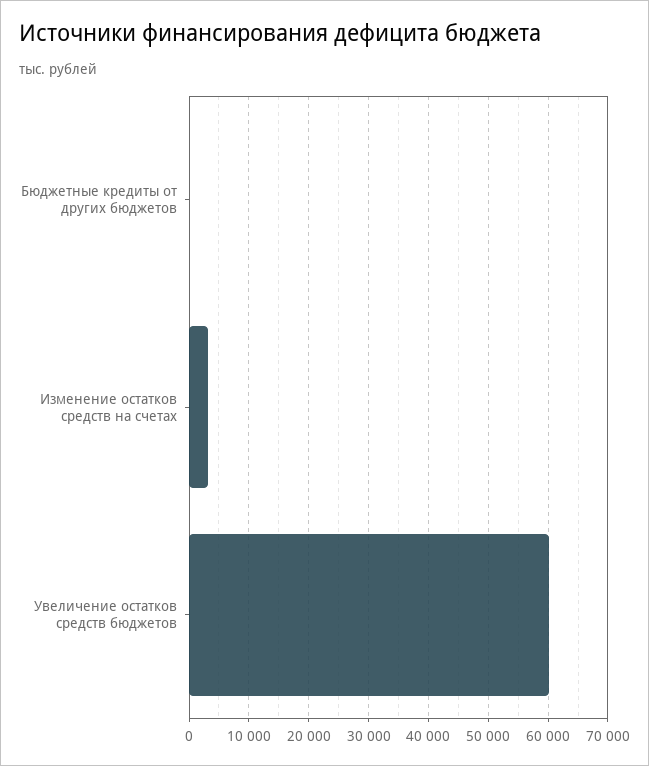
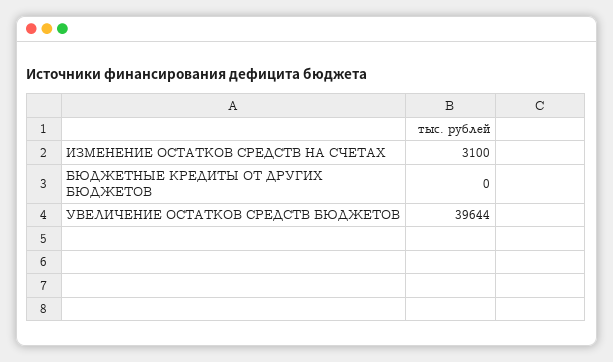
  {
    "Бюджетные кредиты от других бюджетов": 0,
    "Изменение остатков средств на счетах": 3100,
-   "Увеличение остатков средств бюджетов": 60000
+   "Увеличение остатков средств бюджетов": 39644
  }

